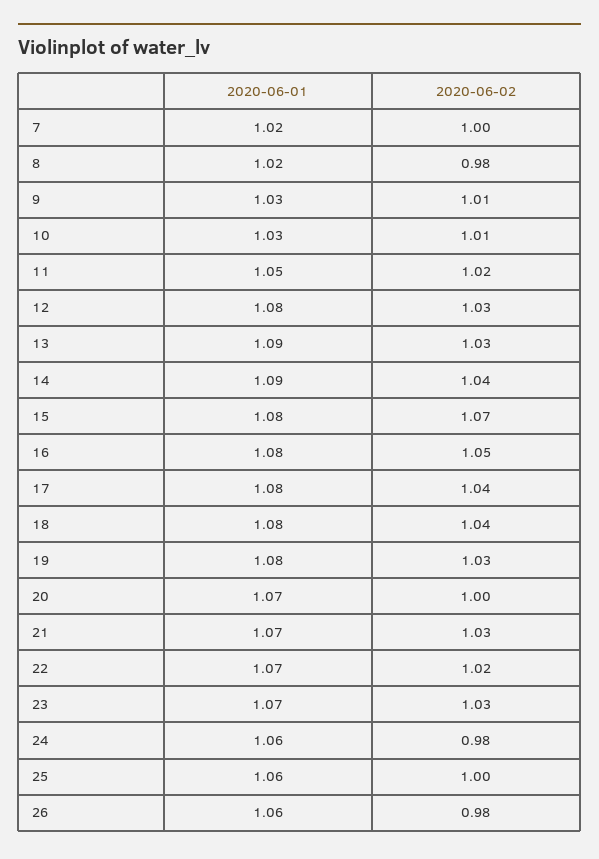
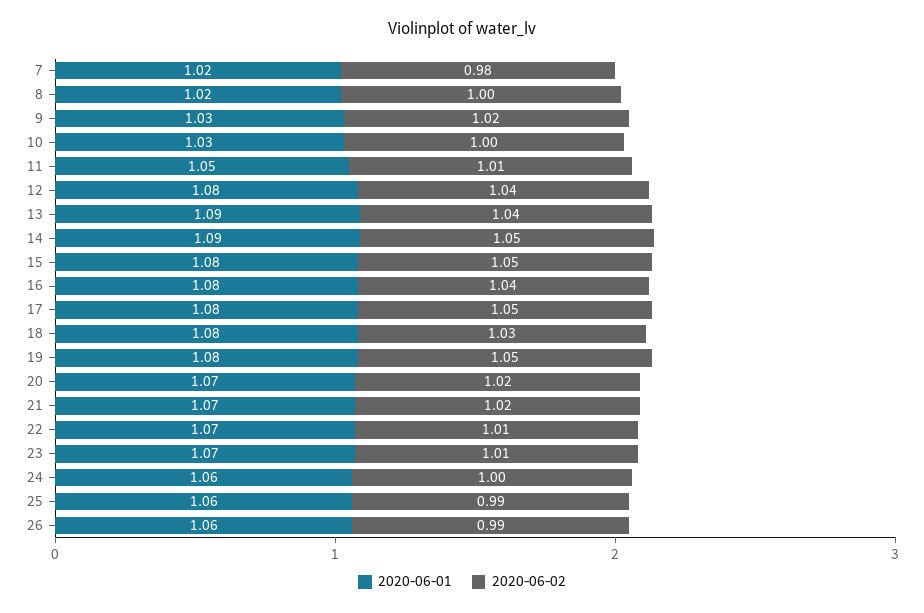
  {
    "2020-06-01": {
      "7": 1.02,
      "8": 1.02,
      "9": 1.03,
      "10": 1.03,
      "11": 1.05,
      "12": 1.08,
      "13": 1.09,
      "14": 1.09,
      "15": 1.08,
      "16": 1.08,
      "17": 1.08,
      "18": 1.08,
      "19": 1.08,
      "20": 1.07,
      "21": 1.07,
      "22": 1.07,
      "23": 1.07,
      "24": 1.06,
      "25": 1.06,
      "26": 1.06
    },
    "2020-06-02": {
-     "7": 1,
+     "7": 0.98,
-     "8": 0.98,
+     "8": 1,
-     "9": 1.01,
+     "9": 1.02,
-     "10": 1.01,
+     "10": 1,
-     "11": 1.02,
+     "11": 1.01,
-     "12": 1.03,
+     "12": 1.04,
-     "13": 1.03,
+     "13": 1.04,
-     "14": 1.04,
+     "14": 1.05,
-     "15": 1.07,
+     "15": 1.05,
-     "16": 1.05,
+     "16": 1.04,
-     "17": 1.04,
+     "17": 1.05,
-     "18": 1.04,
+     "18": 1.03,
-     "19": 1.03,
+     "19": 1.05,
-     "20": 1,
+     "20": 1.02,
-     "21": 1.03,
+     "21": 1.02,
-     "22": 1.02,
+     "22": 1.01,
-     "23": 1.03,
+     "23": 1.01,
-     "24": 0.98,
+     "24": 1,
-     "25": 1,
+     "25": 0.99,
-     "26": 0.98
+     "26": 0.99
    }
  }

